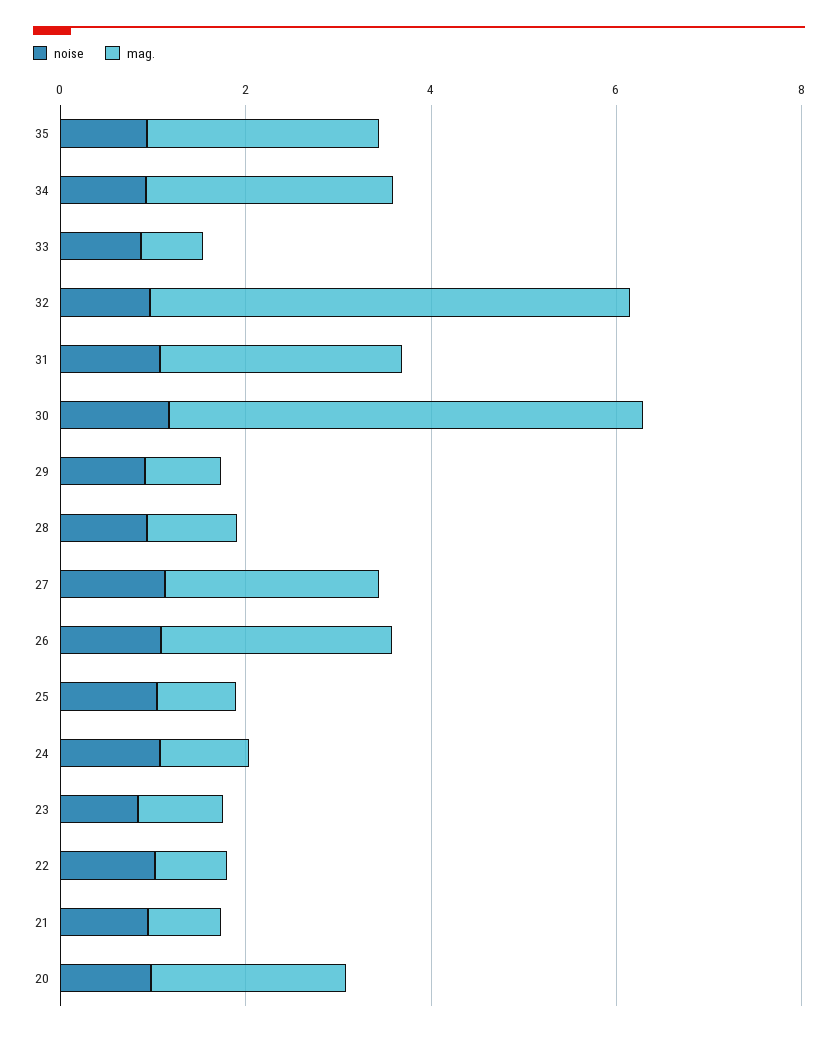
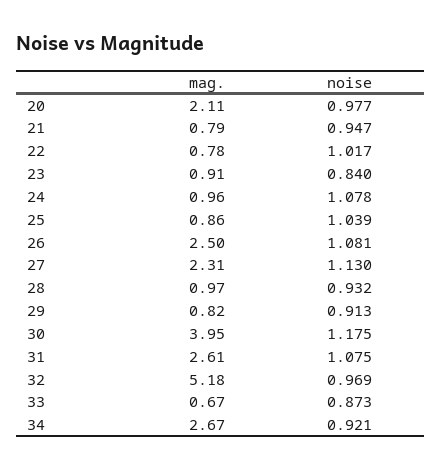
  {
    "noise": {
-     "35": 1,
      "34": 0.921,
      "33": 0.873,
      "32": 0.969,
      "31": 1.075,
      "30": 1.175,
      "29": 0.913,
      "28": 0.932,
      "27": 1.13,
      "26": 1.081,
      "25": 1.039,
      "24": 1.078,
      "23": 0.84,
      "22": 1.017,
      "21": 0.947,
      "20": 0.977
    },
    "mag.": {
-     "35": 2.5,
      "34": 2.67,
      "33": 0.67,
      "32": 5.18,
      "31": 2.61,
-     "30": 5,
+     "30": 3.95,
      "29": 0.82,
      "28": 0.97,
      "27": 2.31,
      "26": 2.5,
      "25": 0.86,
      "24": 0.96,
      "23": 0.91,
      "22": 0.78,
      "21": 0.79,
      "20": 2.11
    }
  }

